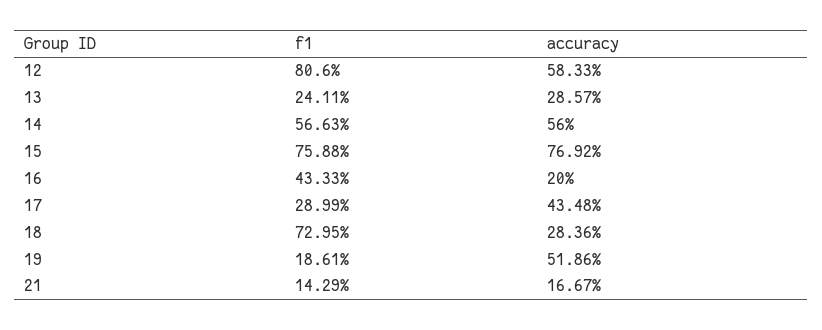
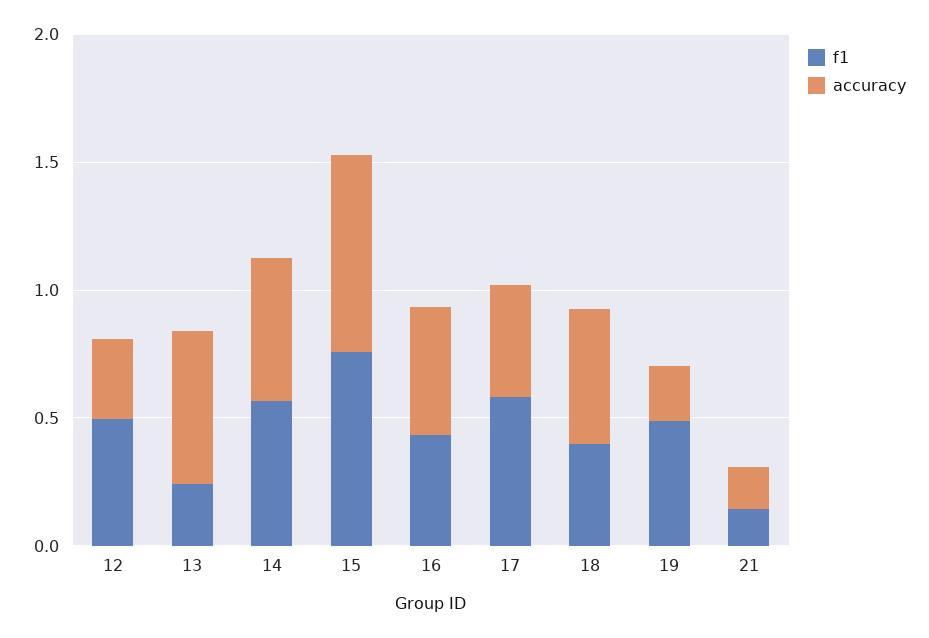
  {
    "f1": {
-     "12": 0.806,
+     "12": 0.5,
      "13": 0.2411,
      "14": 0.5663,
      "15": 0.7588,
      "16": 0.4333,
-     "17": 0.2899,
+     "17": 0.6,
-     "18": 0.7295,
+     "18": 0.4,
-     "19": 0.1861,
+     "19": 0.5,
      "21": 0.1429
    },
    "accuracy": {
-     "12": 0.5833,
+     "12": 0.3,
-     "13": 0.2857,
+     "13": 0.6,
      "14": 0.56,
      "15": 0.7692,
-     "16": 0.2,
+     "16": 0.5,
      "17": 0.4348,
-     "18": 0.2836,
+     "18": 0.5,
-     "19": 0.5186,
+     "19": 0.2,
      "21": 0.1667
    }
  }

